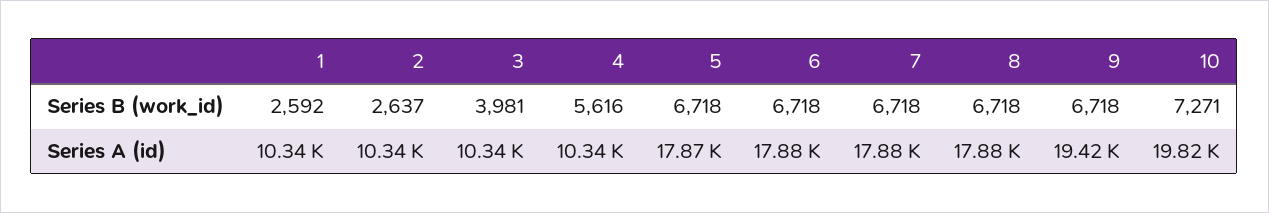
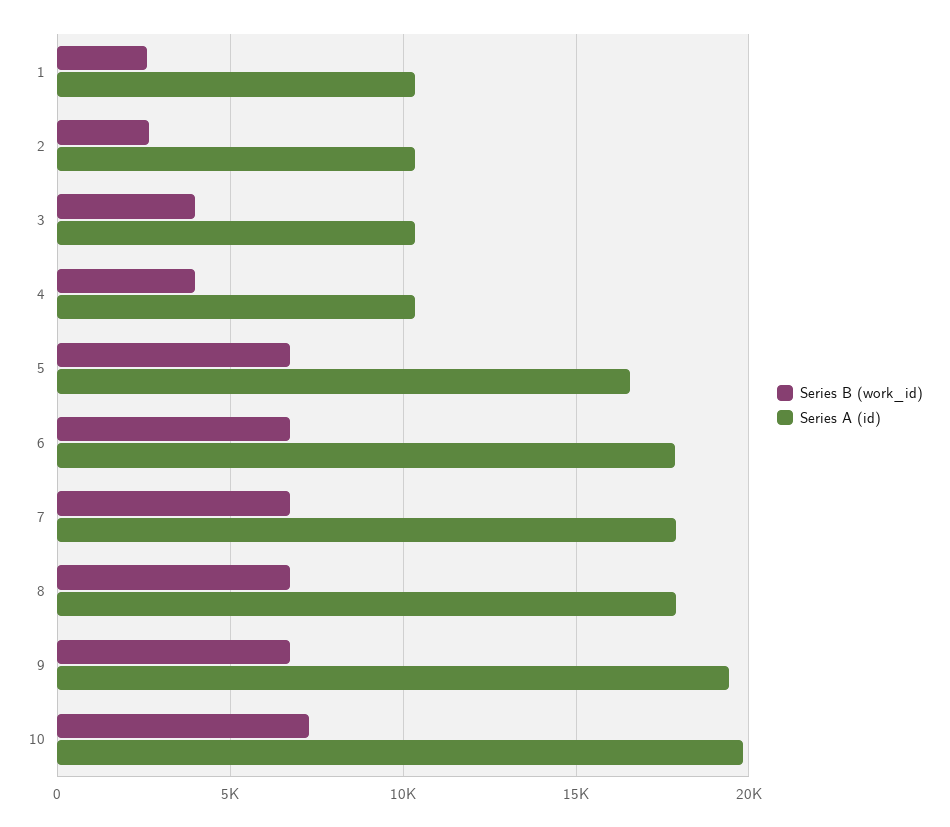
  {
    "Series B (work_id)": {
      "1": 2592,
      "2": 2637,
      "3": 3981,
-     "4": 5616,
+     "4": 4000,
      "5": 6718,
      "6": 6718,
      "7": 6718,
      "8": 6718,
      "9": 6718,
      "10": 7271
    },
    "Series A (id)": {
      "1": 10340,
      "2": 10340,
      "3": 10340,
      "4": 10340,
-     "5": 17870,
+     "5": 16500,
      "6": 17880,
      "7": 17880,
      "8": 17880,
      "9": 19420,
      "10": 19820
    }
  }

